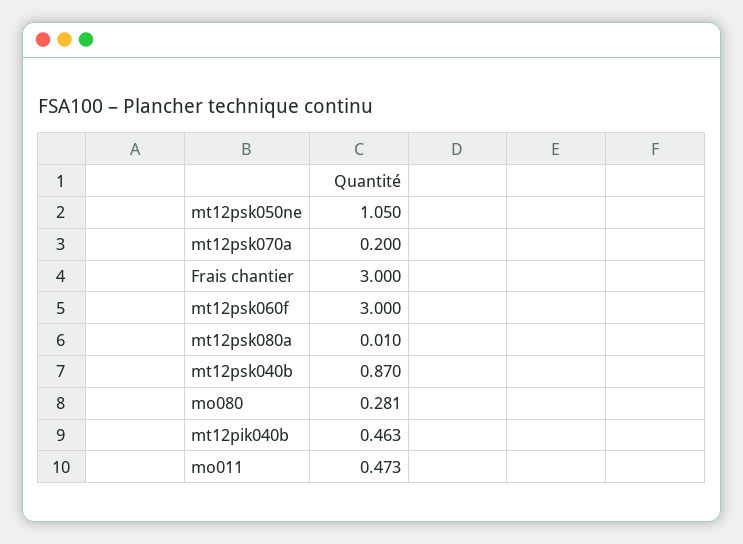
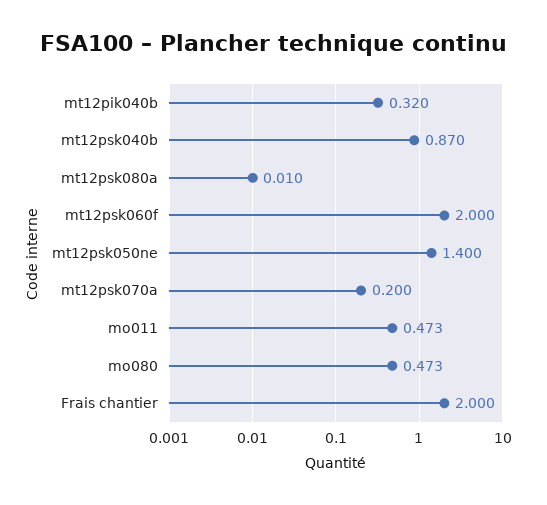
  {
-   "mt12psk050ne": 1.05,
+   "mt12psk050ne": 1.4,
    "mt12psk070a": 0.2,
-   "Frais chantier": 3,
+   "Frais chantier": 2,
-   "mt12psk060f": 3,
+   "mt12psk060f": 2,
    "mt12psk080a": 0.01,
    "mt12psk040b": 0.87,
-   "mo080": 0.281,
+   "mo080": 0.473,
-   "mt12pik040b": 0.463,
+   "mt12pik040b": 0.32,
    "mo011": 0.473
  }

